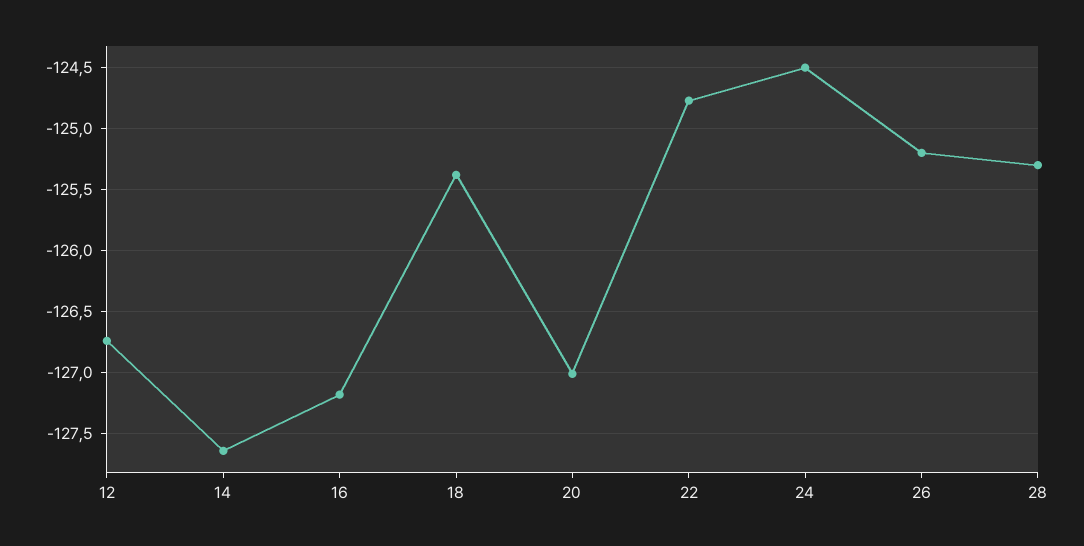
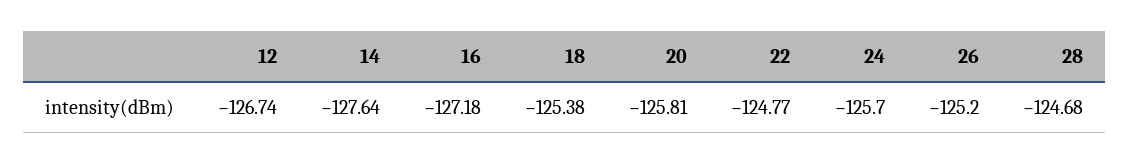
  {
    "12": -126.74,
    "14": -127.64,
    "16": -127.18,
    "18": -125.38,
-   "20": -127,
+   "20": -125.81,
    "22": -124.77,
-   "24": -124.5,
+   "24": -125.7,
    "26": -125.2,
-   "28": -125.3
+   "28": -124.68
  }

